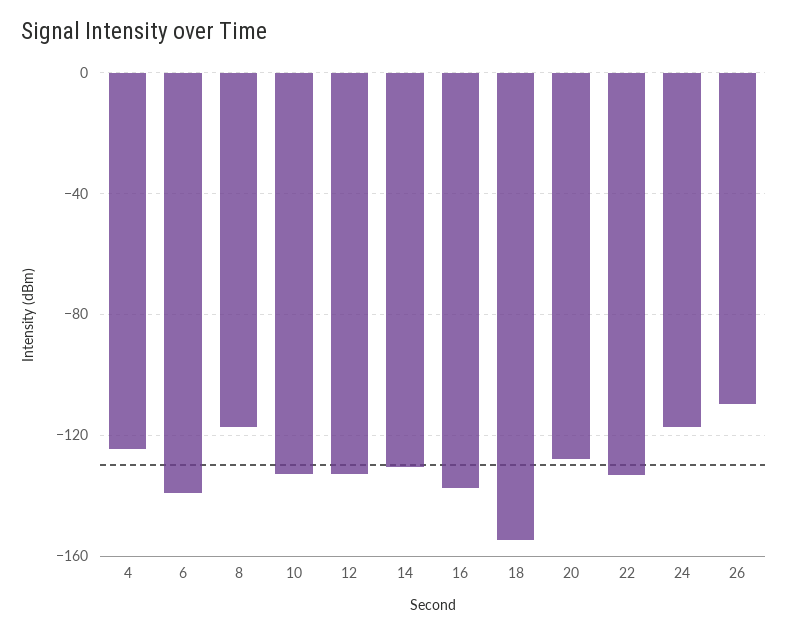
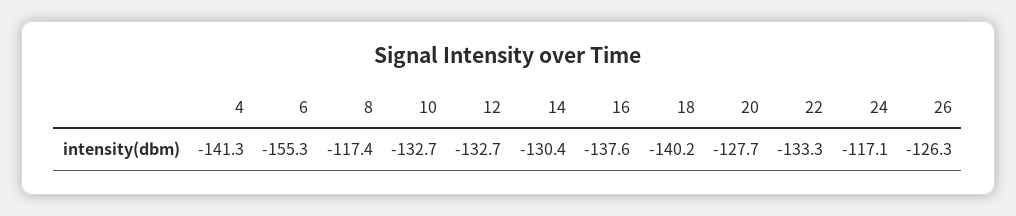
  {
-   "4": -125,
+   "4": -141.3,
-   "6": -140,
+   "6": -155.3,
    "8": -117.4,
    "10": -132.7,
    "12": -132.7,
    "14": -130.4,
    "16": -137.6,
-   "18": -155,
+   "18": -140.2,
    "20": -127.7,
    "22": -133.3,
    "24": -117.1,
-   "26": -110
+   "26": -126.3
  }

